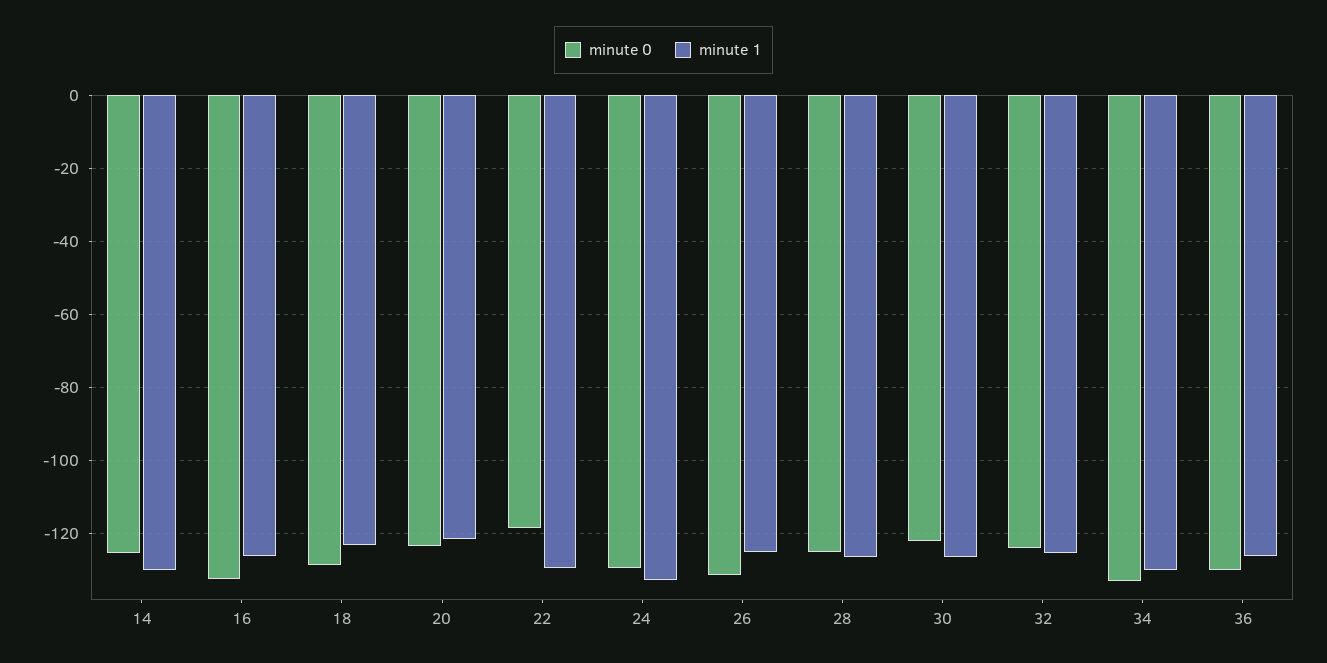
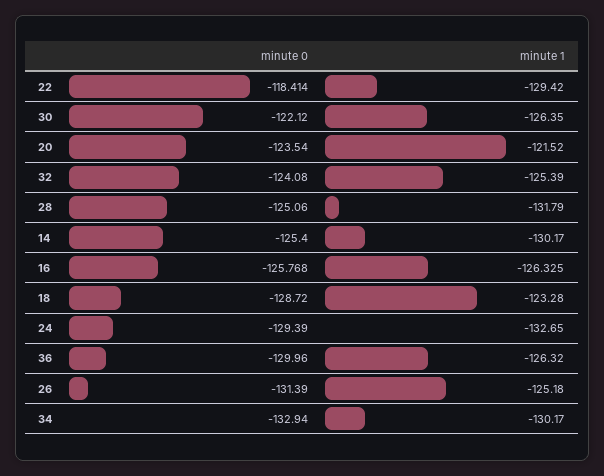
  {
    "minute 0": {
      "14": -125.4,
-     "16": -132,
+     "16": -125.768,
      "18": -128.72,
      "20": -123.54,
      "22": -118.414,
      "24": -129.39,
      "26": -131.39,
      "28": -125.06,
      "30": -122.12,
      "32": -124.08,
      "34": -132.94,
      "36": -129.96
    },
    "minute 1": {
      "14": -130.17,
      "16": -126.325,
      "18": -123.28,
      "20": -121.52,
      "22": -129.42,
      "24": -132.65,
      "26": -125.18,
-     "28": -126,
+     "28": -131.79,
      "30": -126.35,
      "32": -125.39,
      "34": -130.17,
      "36": -126.32
    }
  }

